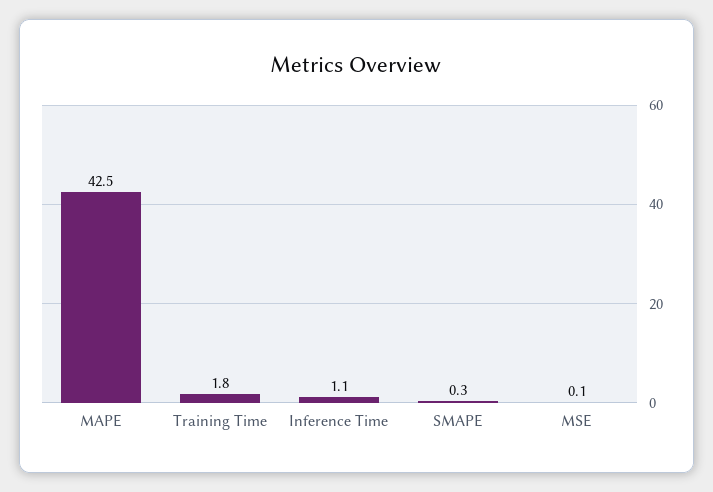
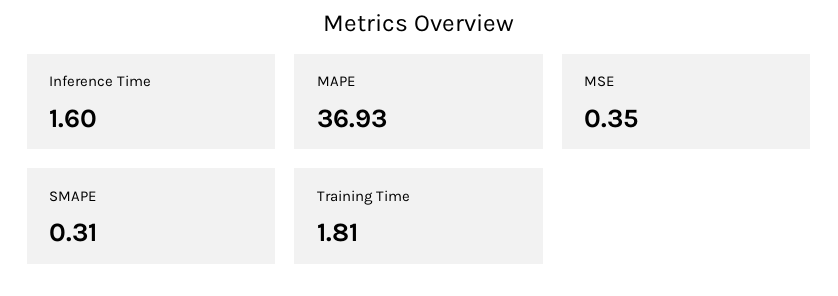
  {
-   "MAPE": 42.5,
+   "MAPE": 36.93,
    "Training Time": 1.81,
-   "Inference Time": 1.1,
+   "Inference Time": 1.6,
    "SMAPE": 0.31,
-   "MSE": 0.1
+   "MSE": 0.35
  }

